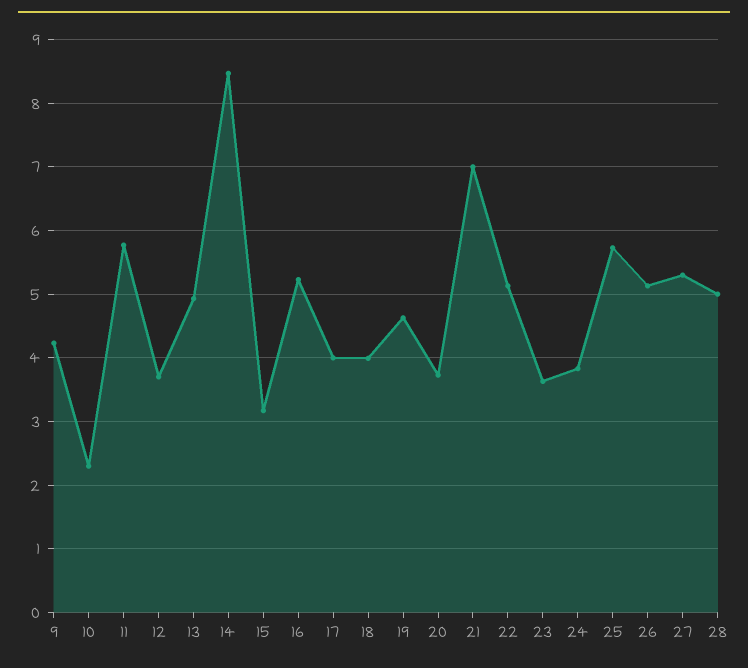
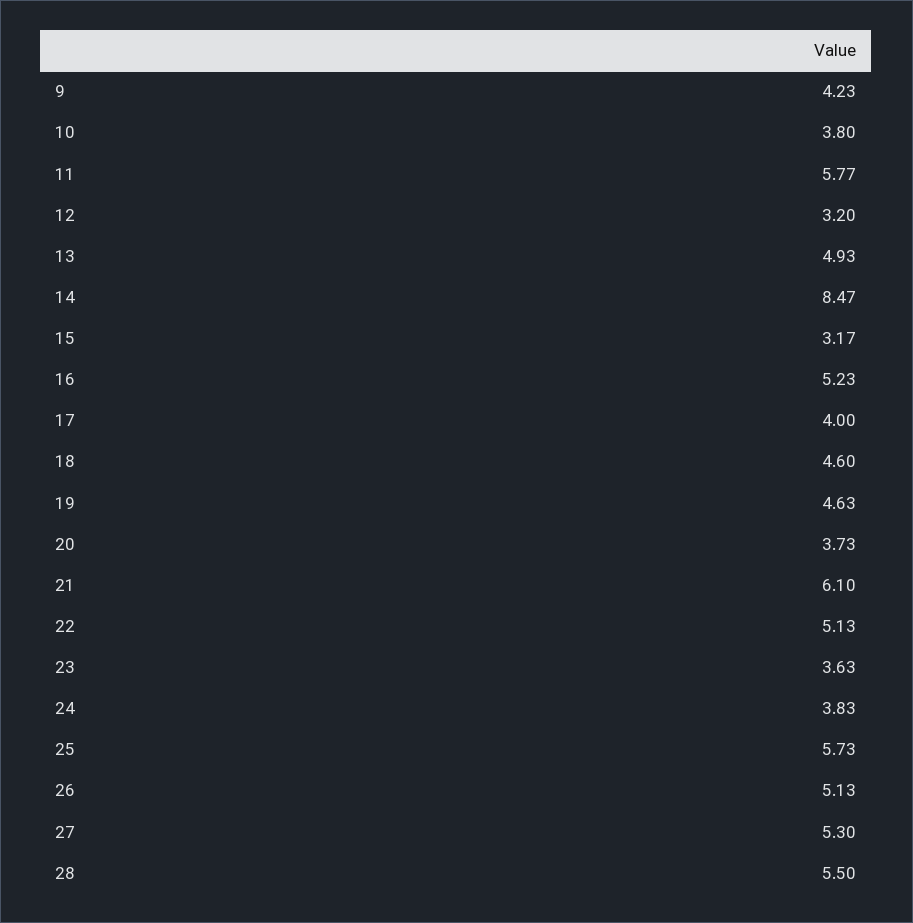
  {
    "9": 4.23,
-   "10": 2.3,
+   "10": 3.8,
    "11": 5.77,
-   "12": 3.7,
+   "12": 3.2,
    "13": 4.93,
    "14": 8.47,
    "15": 3.17,
    "16": 5.23,
    "17": 4,
-   "18": 4,
+   "18": 4.6,
    "19": 4.63,
    "20": 3.73,
-   "21": 7,
+   "21": 6.1,
    "22": 5.13,
    "23": 3.63,
    "24": 3.83,
    "25": 5.73,
    "26": 5.13,
    "27": 5.3,
-   "28": 5
+   "28": 5.5
  }

